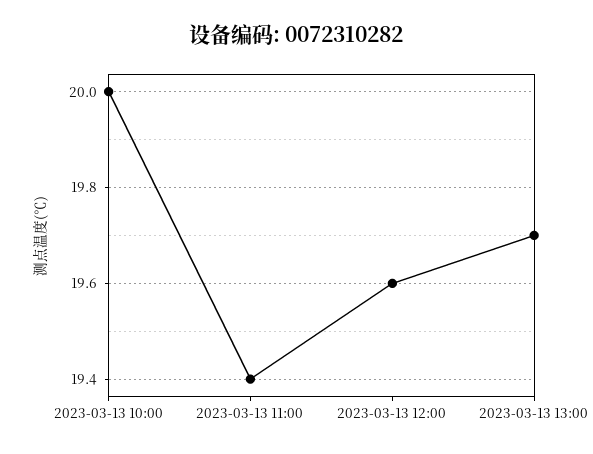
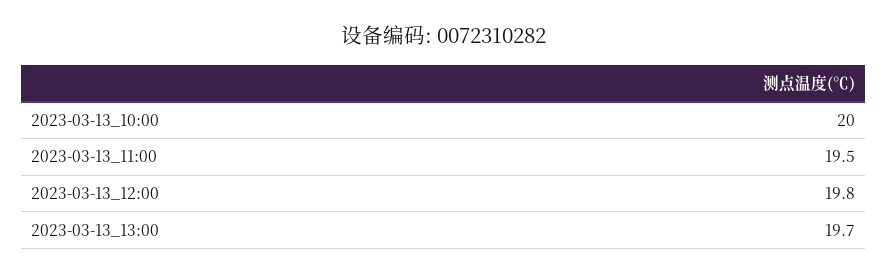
  {
    "2023-03-13 10:00": 20,
-   "2023-03-13 11:00": 19.4,
+   "2023-03-13 11:00": 19.5,
-   "2023-03-13 12:00": 19.6,
+   "2023-03-13 12:00": 19.8,
    "2023-03-13 13:00": 19.7
  }

